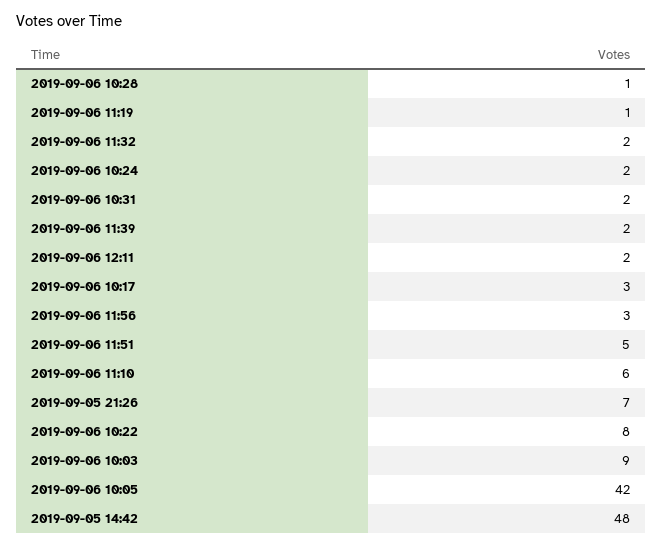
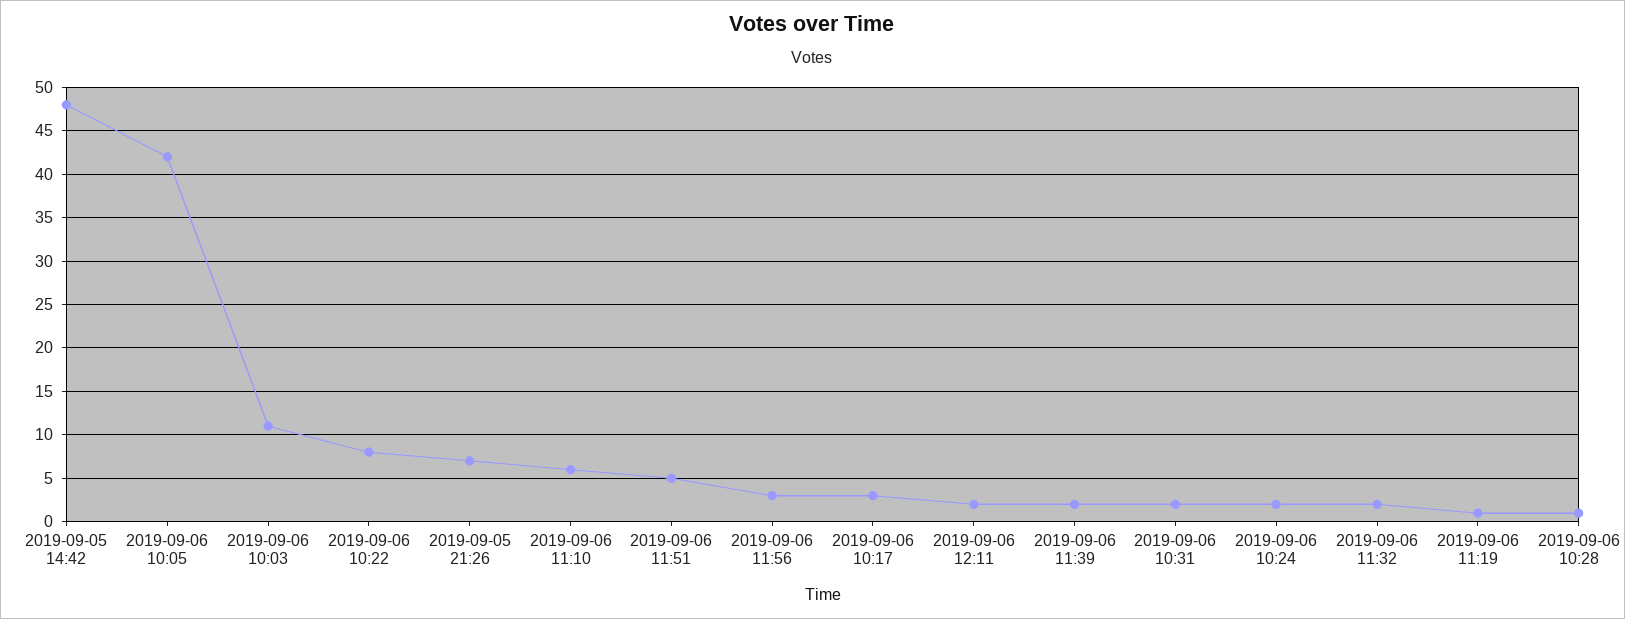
  {
    "2019-09-06 10:28": 1,
    "2019-09-06 11:19": 1,
    "2019-09-06 11:32": 2,
    "2019-09-06 10:24": 2,
    "2019-09-06 10:31": 2,
    "2019-09-06 11:39": 2,
    "2019-09-06 12:11": 2,
    "2019-09-06 10:17": 3,
    "2019-09-06 11:56": 3,
    "2019-09-06 11:51": 5,
    "2019-09-06 11:10": 6,
    "2019-09-05 21:26": 7,
    "2019-09-06 10:22": 8,
-   "2019-09-06 10:03": 9,
+   "2019-09-06 10:03": 11,
    "2019-09-06 10:05": 42,
    "2019-09-05 14:42": 48
  }

